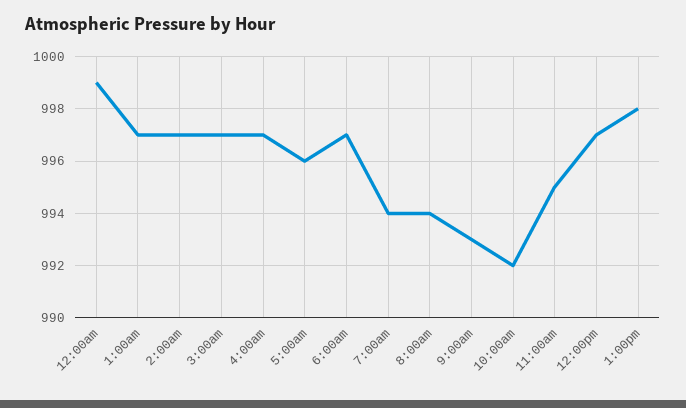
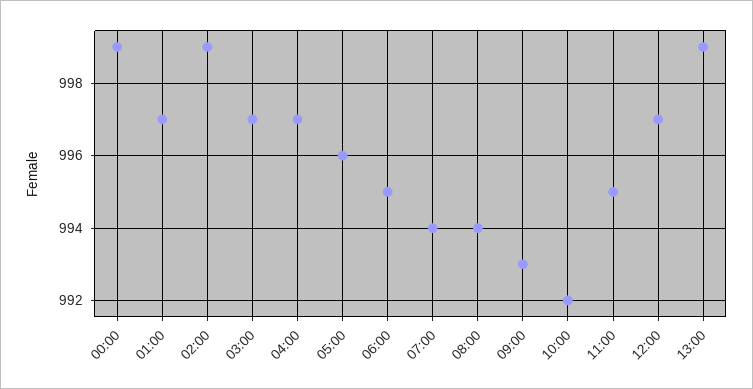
  {
    "12:00am": 999,
    "1:00am": 997,
-   "2:00am": 997,
+   "2:00am": 999,
    "3:00am": 997,
    "4:00am": 997,
    "5:00am": 996,
-   "6:00am": 997,
+   "6:00am": 995,
    "7:00am": 994,
    "8:00am": 994,
    "9:00am": 993,
    "10:00am": 992,
    "11:00am": 995,
    "12:00pm": 997,
-   "1:00pm": 998
+   "1:00pm": 999
  }

